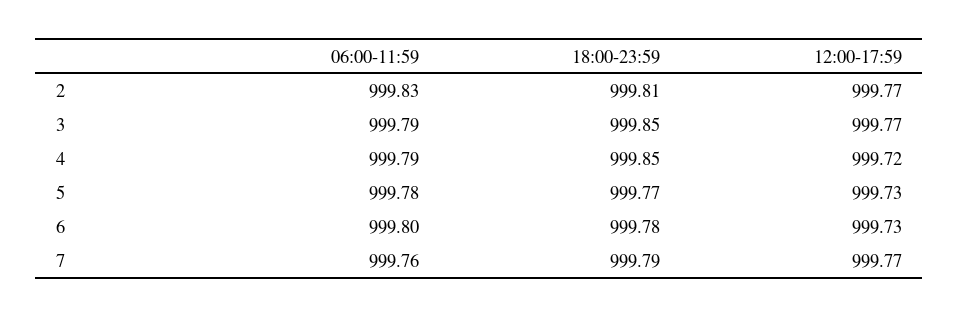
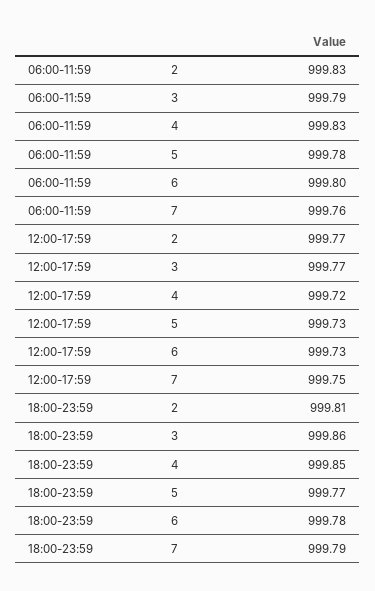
  {
    "06:00-11:59": {
      "2": 999.83,
      "3": 999.79,
-     "4": 999.79,
+     "4": 999.83,
      "5": 999.78,
      "6": 999.8,
      "7": 999.76
    },
    "18:00-23:59": {
      "2": 999.81,
-     "3": 999.85,
+     "3": 999.86,
      "4": 999.85,
      "5": 999.77,
      "6": 999.78,
      "7": 999.79
    },
    "12:00-17:59": {
      "2": 999.77,
      "3": 999.77,
      "4": 999.72,
      "5": 999.73,
      "6": 999.73,
-     "7": 999.77
+     "7": 999.75
    }
  }

